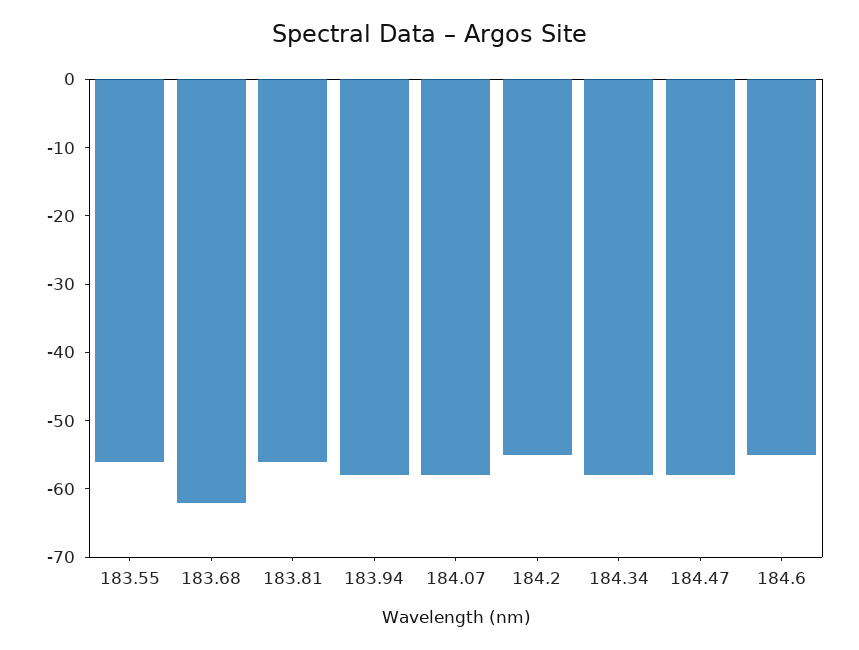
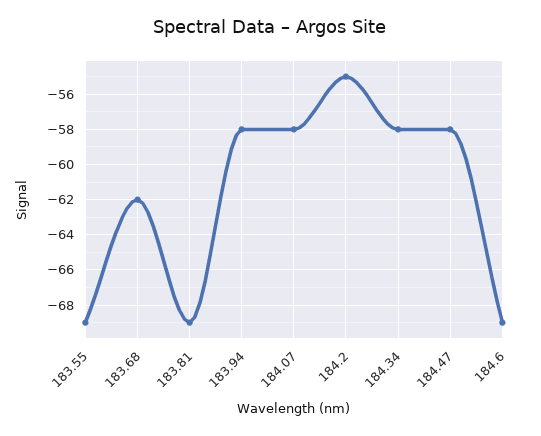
  {
-   "183.55": -55,
+   "183.55": -69,
    "183.68": -62,
-   "183.81": -55,
+   "183.81": -69,
    "183.94": -58,
    "184.07": -58,
    "184.2": -55,
    "184.34": -58,
    "184.47": -58,
-   "184.6": -55
+   "184.6": -69
  }

